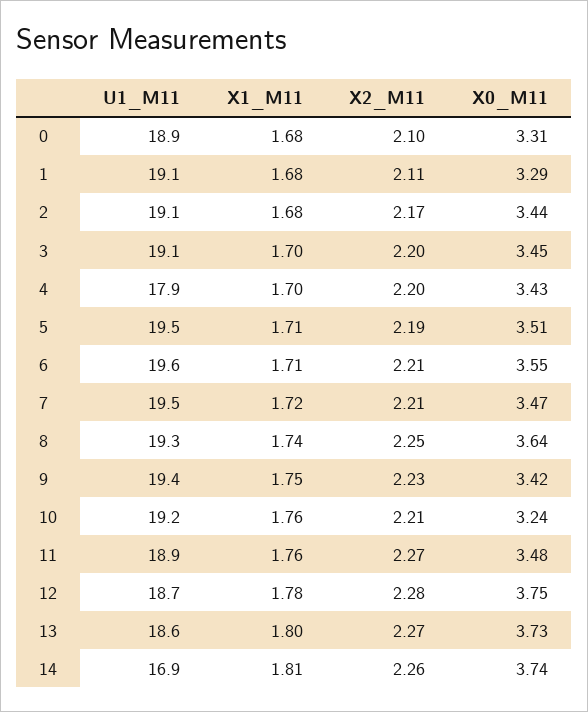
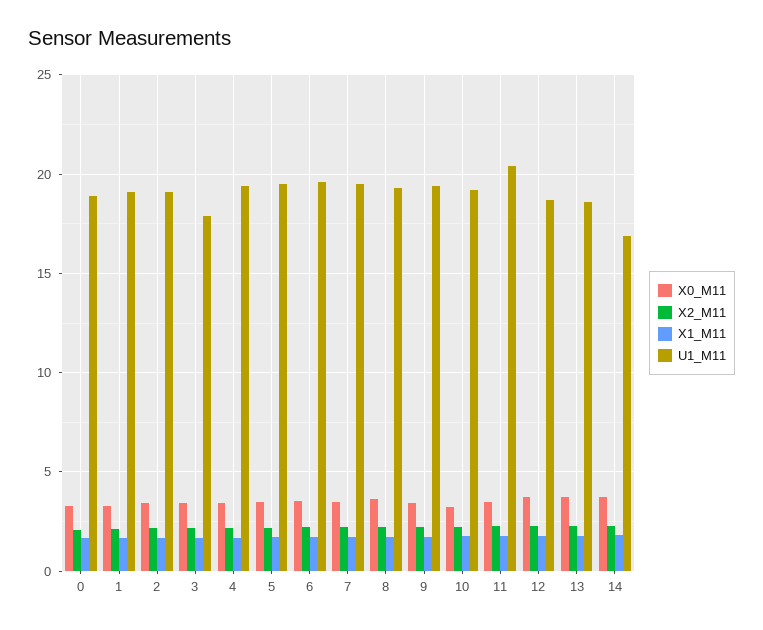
  {
    "U1_M11": {
      "0": 18.9,
      "1": 19.1,
      "2": 19.1,
-     "3": 19.1,
+     "3": 18,
-     "4": 17.9,
+     "4": 19.5,
      "5": 19.5,
      "6": 19.6,
      "7": 19.5,
      "8": 19.3,
      "9": 19.4,
      "10": 19.2,
-     "11": 18.9,
+     "11": 20.5,
      "12": 18.7,
      "13": 18.6,
      "14": 16.9
    },
    "X1_M11": {
      "0": 1.68,
      "1": 1.68,
      "2": 1.68,
      "3": 1.7,
      "4": 1.7,
      "5": 1.71,
      "6": 1.71,
      "7": 1.72,
      "8": 1.74,
      "9": 1.75,
      "10": 1.76,
      "11": 1.76,
      "12": 1.78,
      "13": 1.8,
      "14": 1.81
    },
    "X2_M11": {
      "0": 2.1,
      "1": 2.11,
      "2": 2.17,
      "3": 2.2,
      "4": 2.2,
      "5": 2.19,
      "6": 2.21,
      "7": 2.21,
      "8": 2.25,
      "9": 2.23,
      "10": 2.21,
      "11": 2.27,
      "12": 2.28,
      "13": 2.27,
      "14": 2.26
    },
    "X0_M11": {
      "0": 3.31,
      "1": 3.29,
      "2": 3.44,
      "3": 3.45,
      "4": 3.43,
      "5": 3.51,
      "6": 3.55,
      "7": 3.47,
      "8": 3.64,
      "9": 3.42,
      "10": 3.24,
      "11": 3.48,
      "12": 3.75,
      "13": 3.73,
      "14": 3.74
    }
  }

